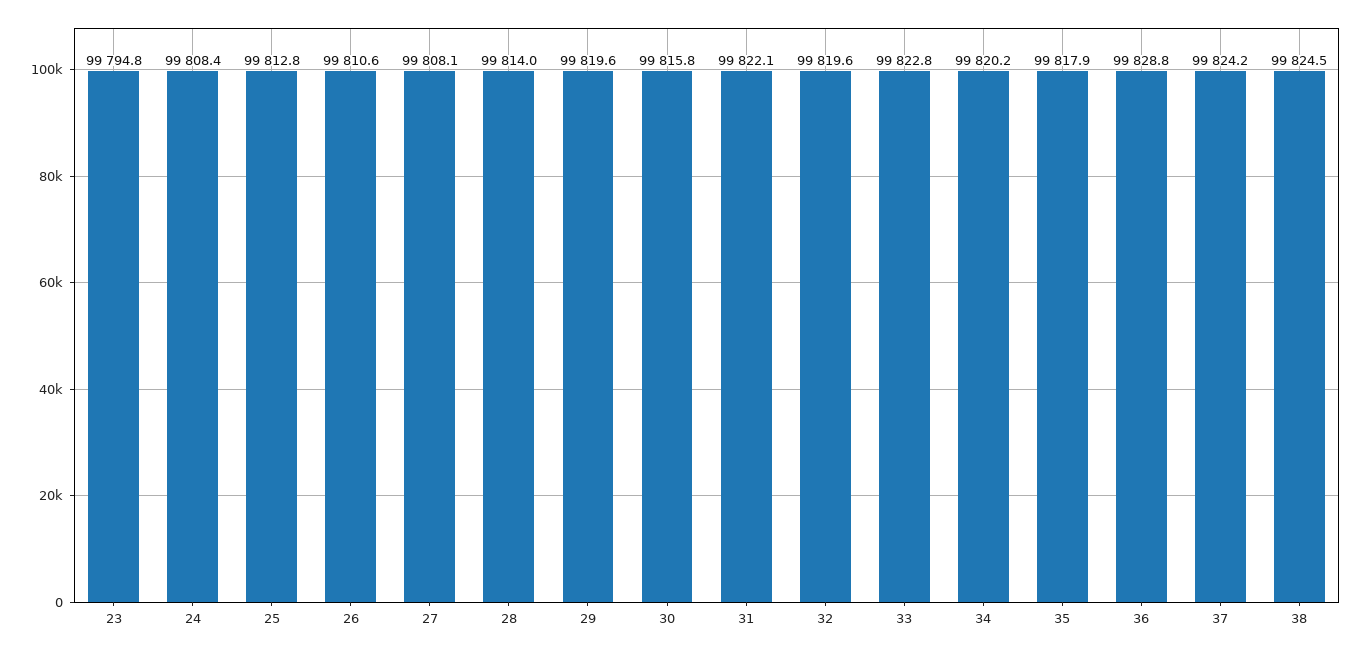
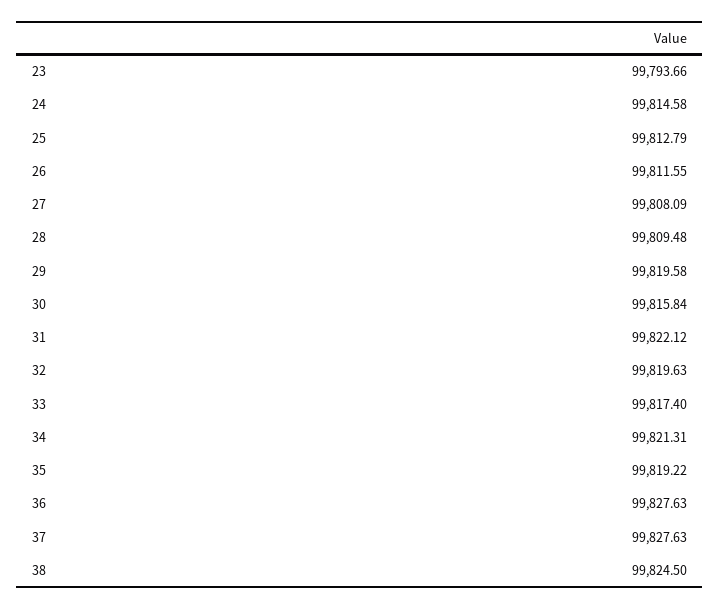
  {
-   "23": 99794.8,
+   "23": 99793.66,
-   "24": 99808.4,
+   "24": 99814.58,
    "25": 99812.79,
-   "26": 99810.6,
+   "26": 99811.55,
    "27": 99808.09,
-   "28": 99814,
+   "28": 99809.48,
    "29": 99819.58,
    "30": 99815.84,
    "31": 99822.12,
    "32": 99819.63,
-   "33": 99822.8,
+   "33": 99817.4,
-   "34": 99820.2,
+   "34": 99821.31,
-   "35": 99817.9,
+   "35": 99819.22,
-   "36": 99828.8,
+   "36": 99827.63,
-   "37": 99824.2,
+   "37": 99827.63,
    "38": 99824.5
  }

